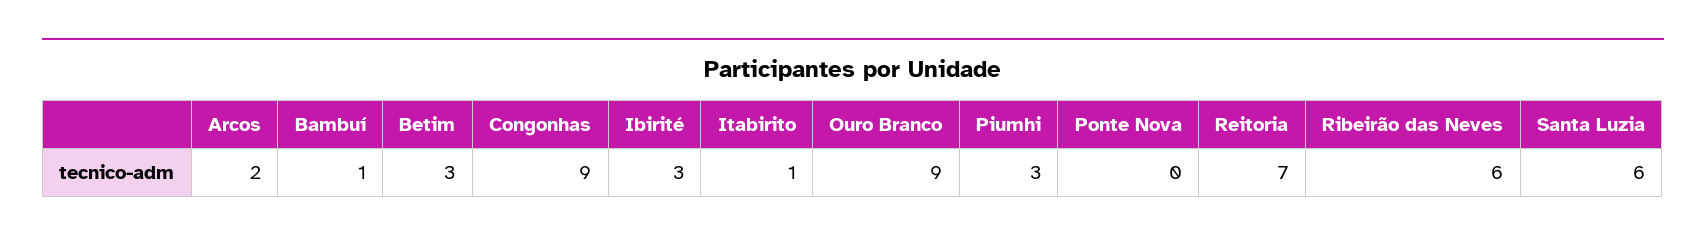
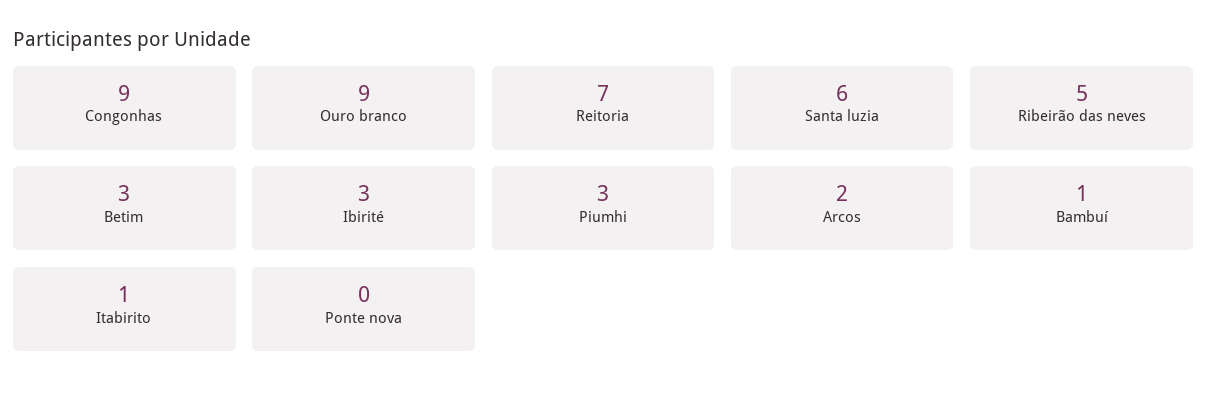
  {
    "Arcos": 2,
    "Bambuí": 1,
    "Betim": 3,
    "Congonhas": 9,
    "Ibirité": 3,
    "Itabirito": 1,
    "Ouro Branco": 9,
    "Piumhi": 3,
    "Ponte Nova": 0,
    "Reitoria": 7,
-   "Ribeirão das Neves": 6,
+   "Ribeirão das Neves": 5,
    "Santa Luzia": 6
  }

